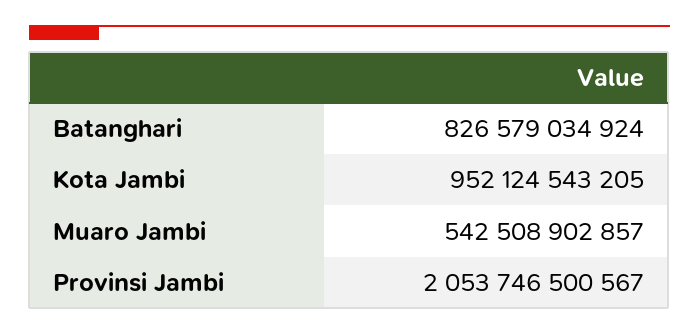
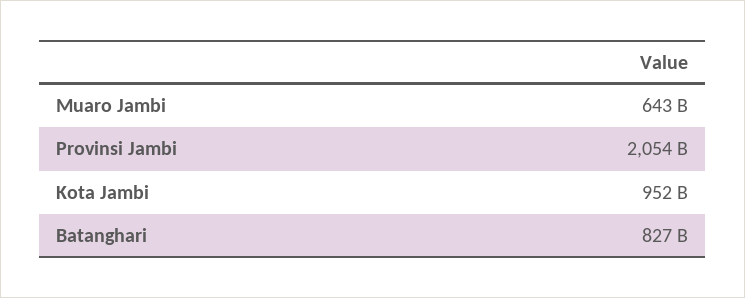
  {
    "Batanghari": 826579034924,
    "Kota Jambi": 952124543205,
-   "Muaro Jambi": 542508902857,
+   "Muaro Jambi": 643000000000,
    "Provinsi Jambi": 2053746500567
  }

